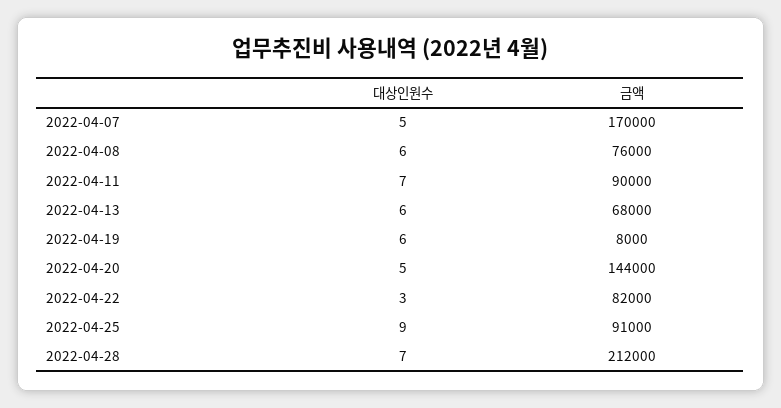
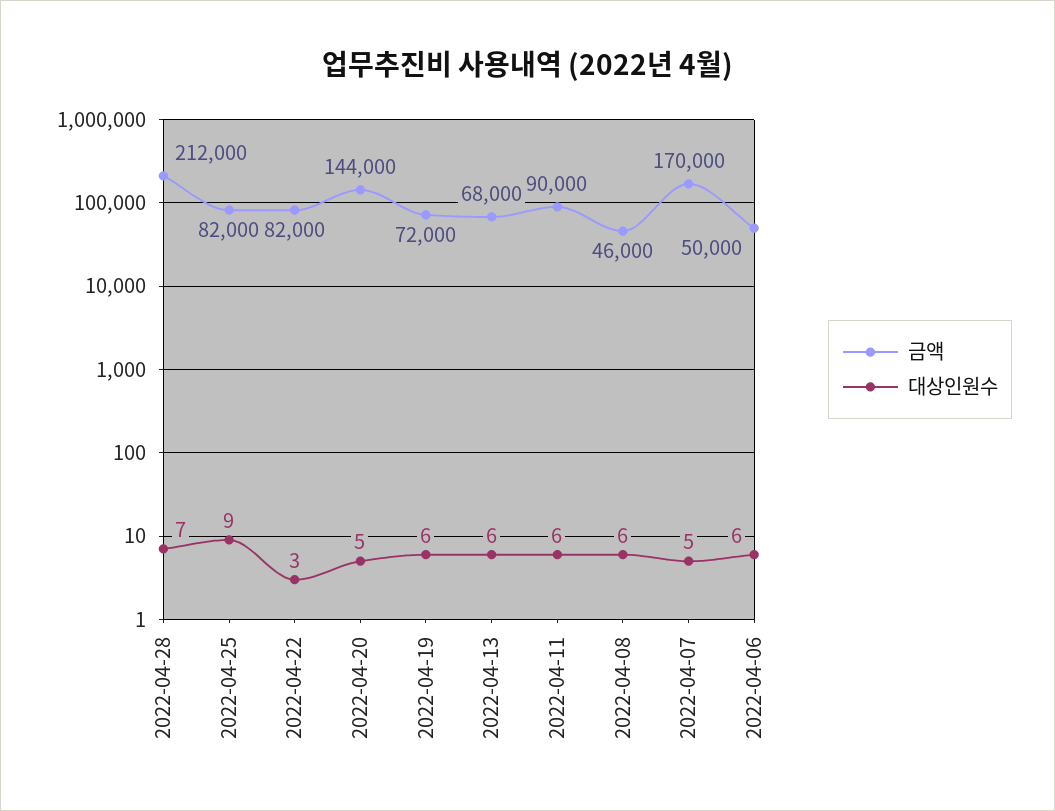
  {
    "대상인원수": {
      "2022-04-07": 5,
      "2022-04-08": 6,
-     "2022-04-11": 7,
+     "2022-04-11": 6,
      "2022-04-13": 6,
      "2022-04-19": 6,
      "2022-04-20": 5,
      "2022-04-22": 3,
      "2022-04-25": 9,
-     "2022-04-28": 7
+     "2022-04-28": 7,
+     "2022-04-06": 6
    },
    "금액": {
      "2022-04-07": 170000,
-     "2022-04-08": 76000,
+     "2022-04-08": 46000,
      "2022-04-11": 90000,
      "2022-04-13": 68000,
-     "2022-04-19": 8000,
+     "2022-04-19": 72000,
      "2022-04-20": 144000,
      "2022-04-22": 82000,
-     "2022-04-25": 91000,
+     "2022-04-25": 82000,
-     "2022-04-28": 212000
+     "2022-04-28": 212000,
+     "2022-04-06": 50000
    }
  }

